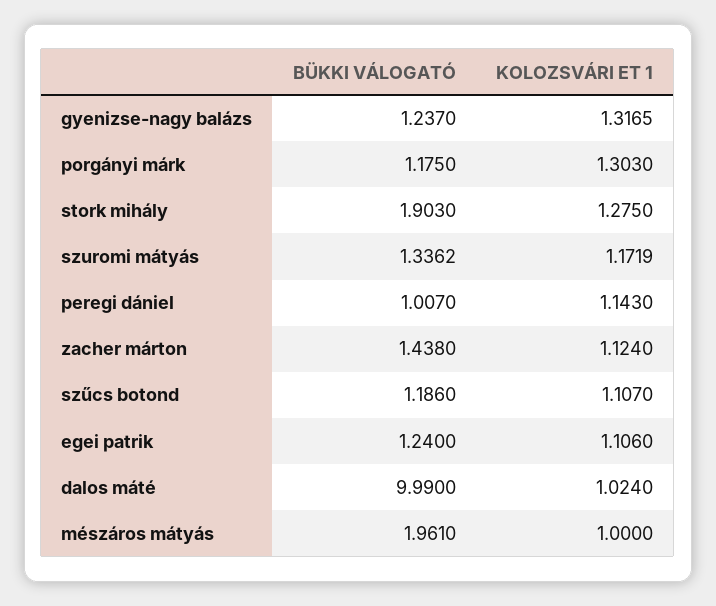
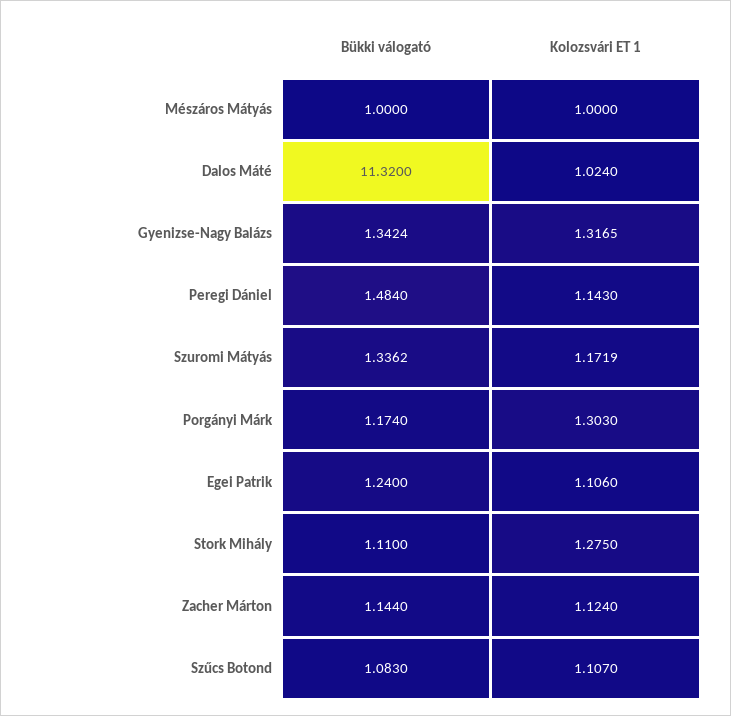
  {
    "BÜKKI VÁLOGATÓ": {
-     "gyenizse-nagy balázs": 1.237,
+     "gyenizse-nagy balázs": 1.3424,
-     "porgányi márk": 1.175,
+     "porgányi márk": 1.174,
-     "stork mihály": 1.903,
+     "stork mihály": 1.11,
      "szuromi mátyás": 1.3362,
-     "peregi dániel": 1.007,
+     "peregi dániel": 1.484,
-     "zacher márton": 1.438,
+     "zacher márton": 1.144,
-     "szűcs botond": 1.186,
+     "szűcs botond": 1.083,
      "egei patrik": 1.24,
-     "dalos máté": 9.99,
+     "dalos máté": 11.32,
-     "mészáros mátyás": 1.961
+     "mészáros mátyás": 1
    },
    "KOLOZSVÁRI ET 1": {
      "gyenizse-nagy balázs": 1.3165,
      "porgányi márk": 1.303,
      "stork mihály": 1.275,
      "szuromi mátyás": 1.1719,
      "peregi dániel": 1.143,
      "zacher márton": 1.124,
      "szűcs botond": 1.107,
      "egei patrik": 1.106,
      "dalos máté": 1.024,
      "mészáros mátyás": 1
    }
  }

